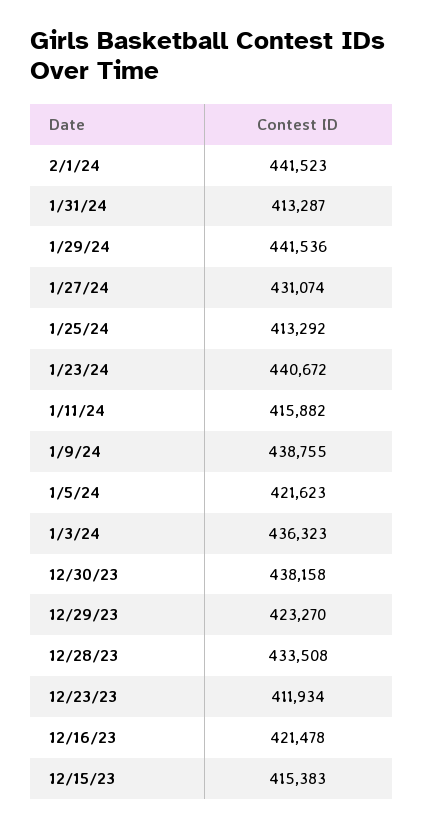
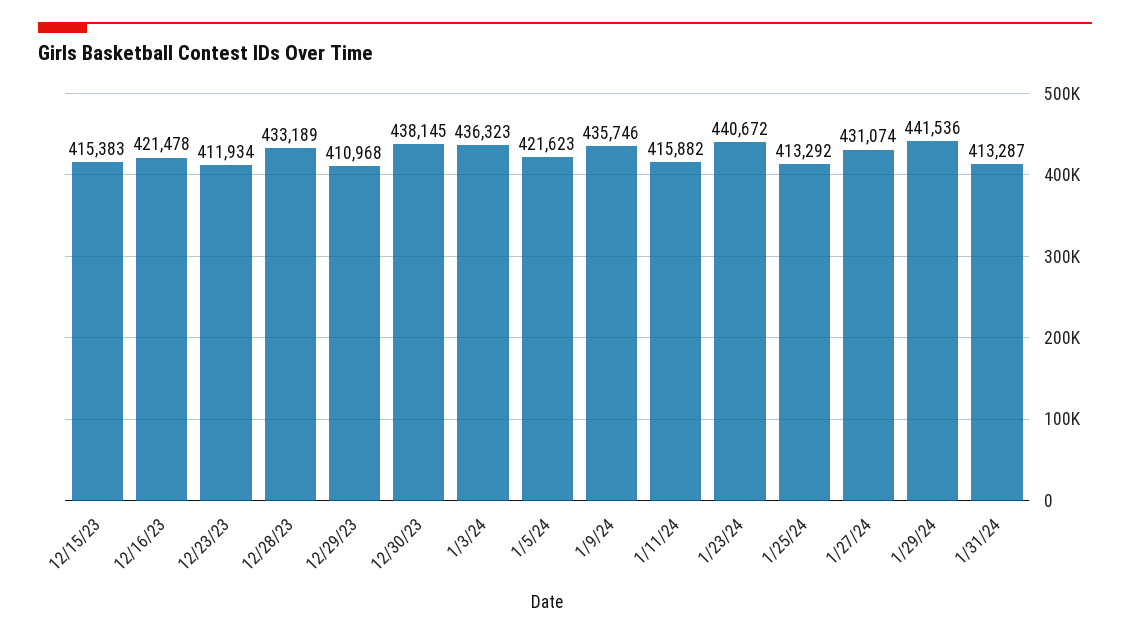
  {
-   "2/1/24": 441523,
    "1/31/24": 413287,
    "1/29/24": 441536,
    "1/27/24": 431074,
    "1/25/24": 413292,
    "1/23/24": 440672,
    "1/11/24": 415882,
-   "1/9/24": 438755,
+   "1/9/24": 435746,
    "1/5/24": 421623,
    "1/3/24": 436323,
-   "12/30/23": 438158,
+   "12/30/23": 438145,
-   "12/29/23": 423270,
+   "12/29/23": 410968,
-   "12/28/23": 433508,
+   "12/28/23": 433189,
    "12/23/23": 411934,
    "12/16/23": 421478,
    "12/15/23": 415383
  }

